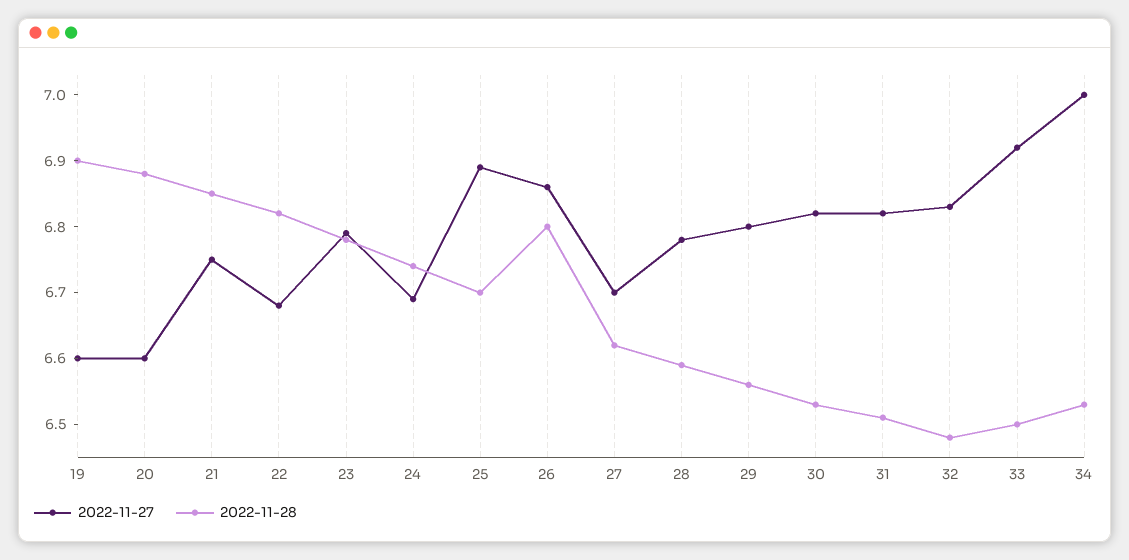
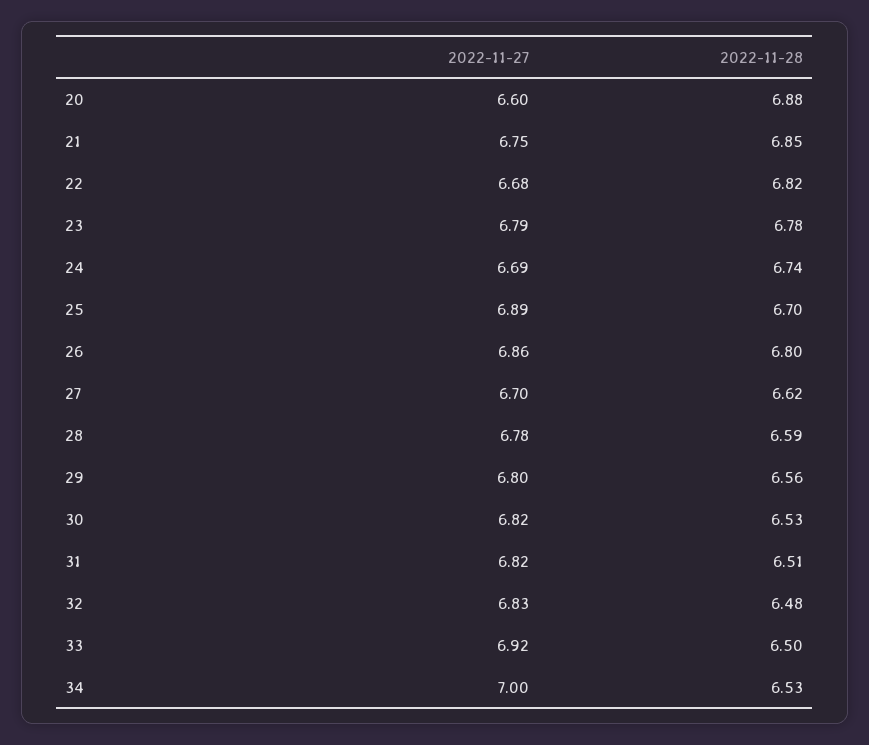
  {
    "2022-11-27": {
-     "19": 6.6,
      "20": 6.6,
      "21": 6.75,
      "22": 6.68,
      "23": 6.79,
      "24": 6.69,
      "25": 6.89,
      "26": 6.86,
      "27": 6.7,
      "28": 6.78,
      "29": 6.8,
      "30": 6.82,
      "31": 6.82,
      "32": 6.83,
      "33": 6.92,
      "34": 7
    },
    "2022-11-28": {
-     "19": 6.9,
      "20": 6.88,
      "21": 6.85,
      "22": 6.82,
      "23": 6.78,
      "24": 6.74,
      "25": 6.7,
      "26": 6.8,
      "27": 6.62,
      "28": 6.59,
      "29": 6.56,
      "30": 6.53,
      "31": 6.51,
      "32": 6.48,
      "33": 6.5,
      "34": 6.53
    }
  }

